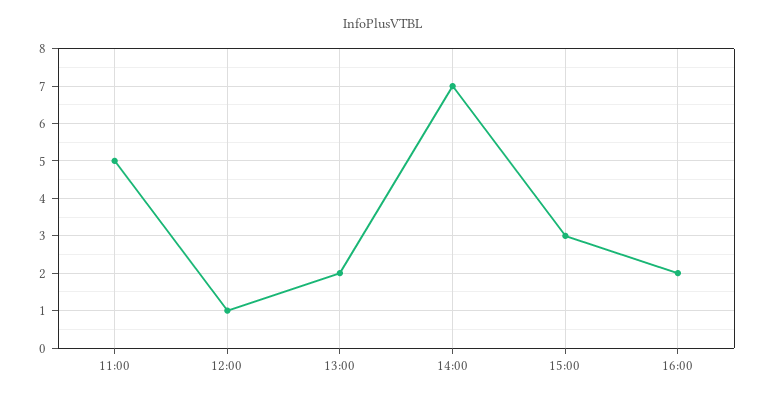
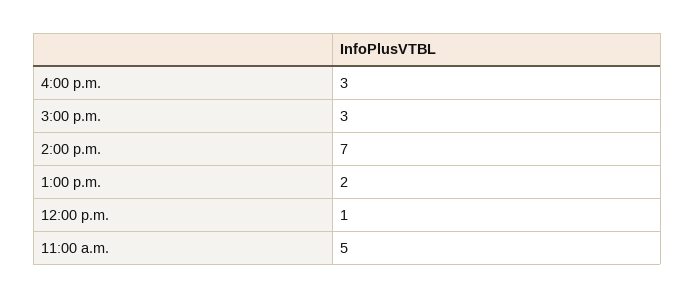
  {
    "11:00": 5,
    "12:00": 1,
    "13:00": 2,
    "14:00": 7,
    "15:00": 3,
-   "16:00": 2
+   "16:00": 3
  }

